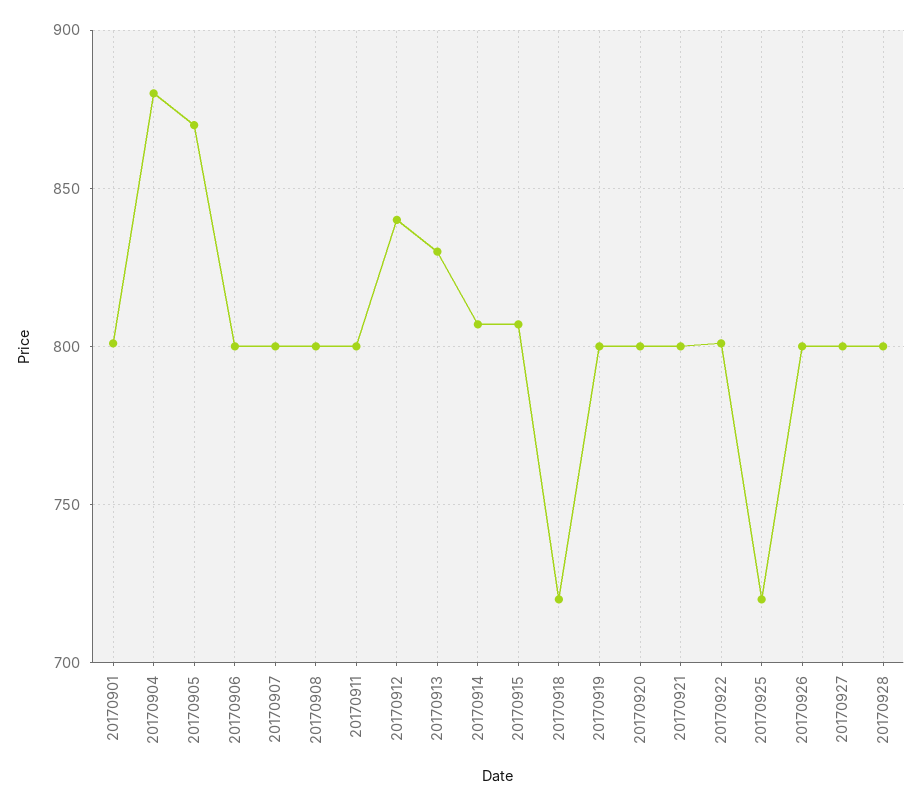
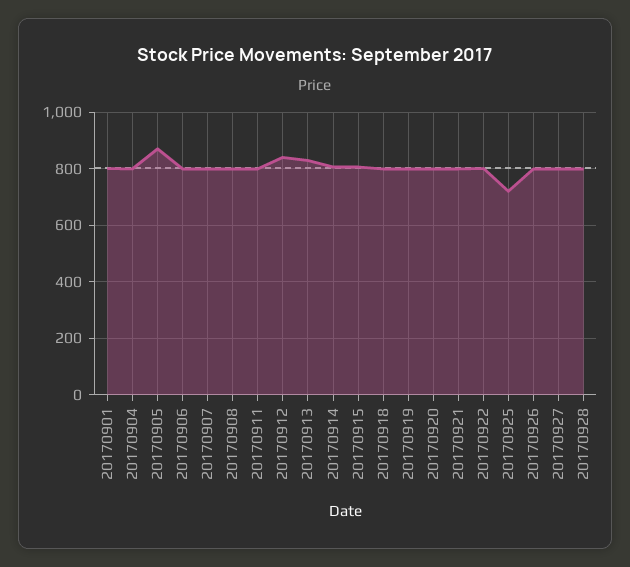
  {
    "20170901": 800,
-   "20170904": 880,
+   "20170904": 800,
    "20170905": 870,
    "20170906": 800,
    "20170907": 800,
    "20170908": 800,
    "20170911": 800,
    "20170912": 840,
    "20170913": 830,
    "20170914": 805,
    "20170915": 805,
-   "20170918": 720,
+   "20170918": 800,
    "20170919": 800,
    "20170920": 800,
    "20170921": 800,
    "20170922": 800,
    "20170925": 720,
    "20170926": 800,
    "20170927": 800,
    "20170928": 800
  }

